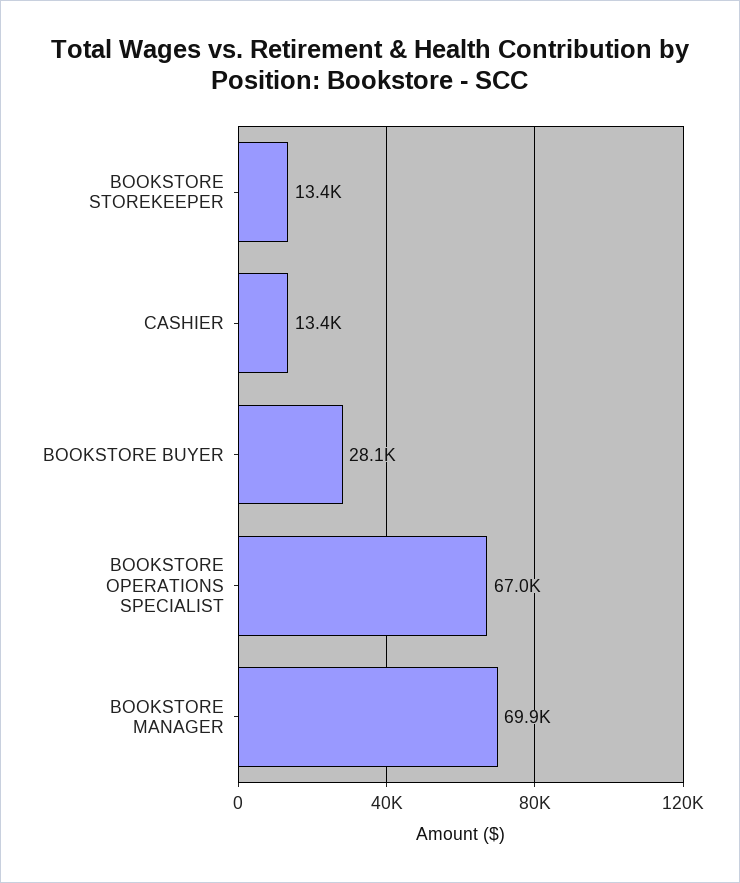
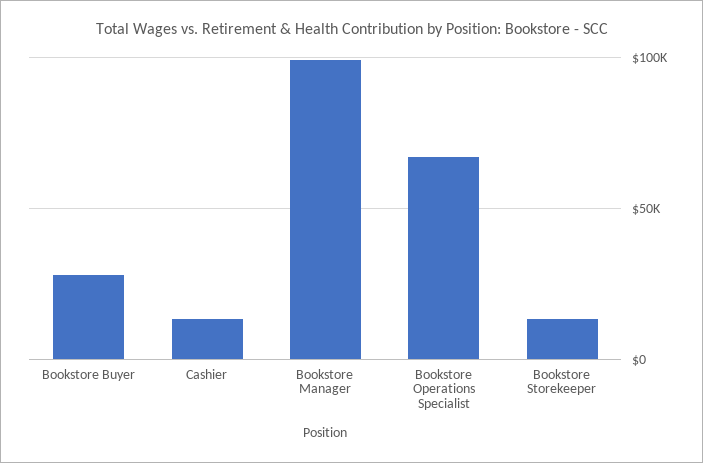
  {
    "BOOKSTORE STOREKEEPER": 13400,
    "CASHIER": 13400,
    "BOOKSTORE BUYER": 28100,
    "BOOKSTORE OPERATIONS SPECIALIST": 67000,
-   "BOOKSTORE MANAGER": 69900
+   "BOOKSTORE MANAGER": 100000
  }

